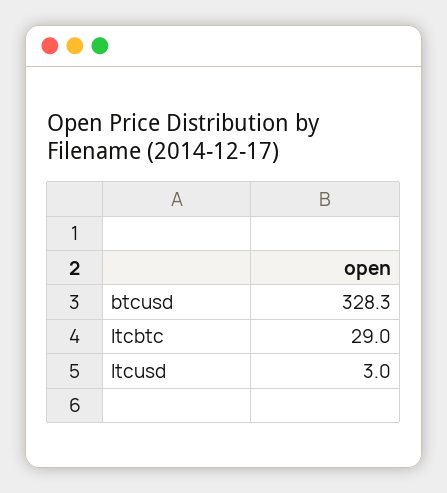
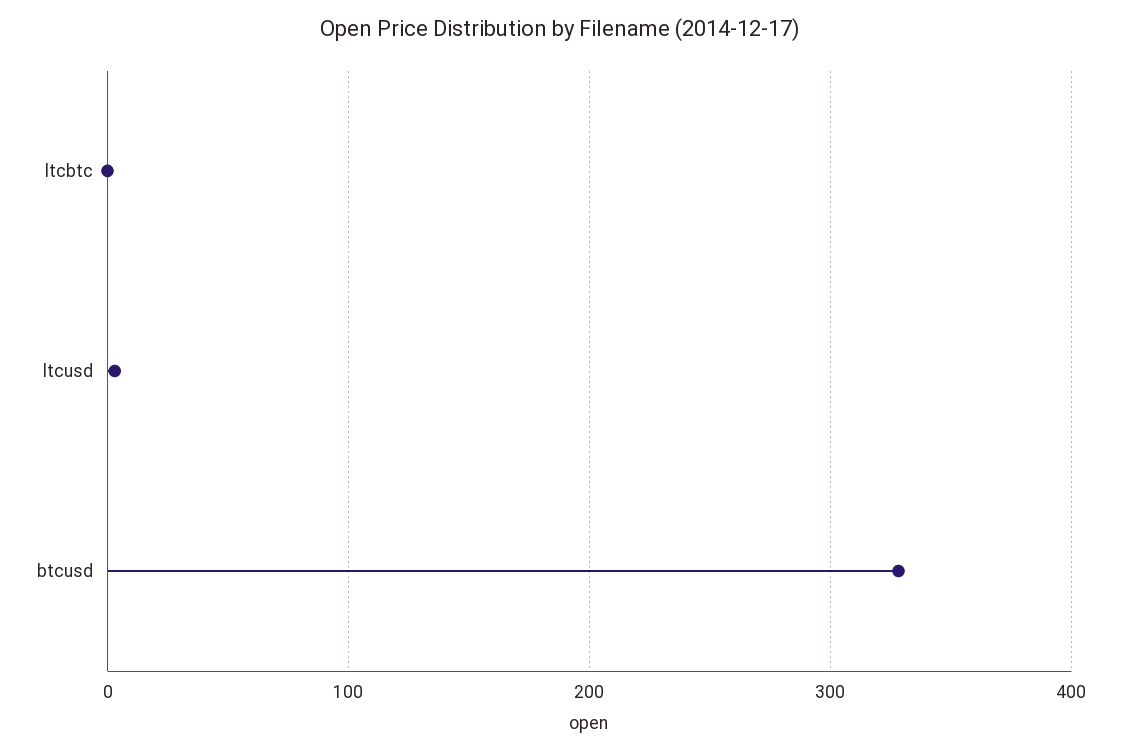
  {
    "btcusd": 328.3,
-   "ltcbtc": 29,
+   "ltcbtc": 0,
    "ltcusd": 3
  }

